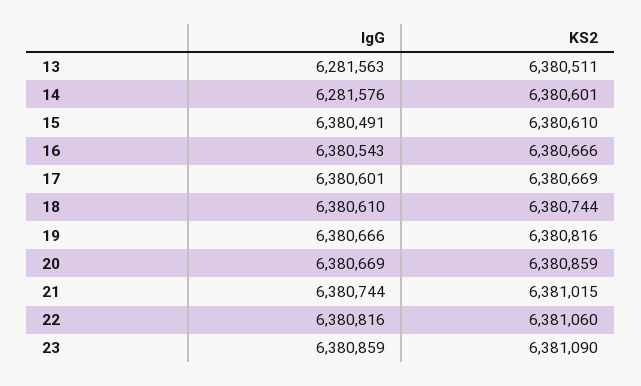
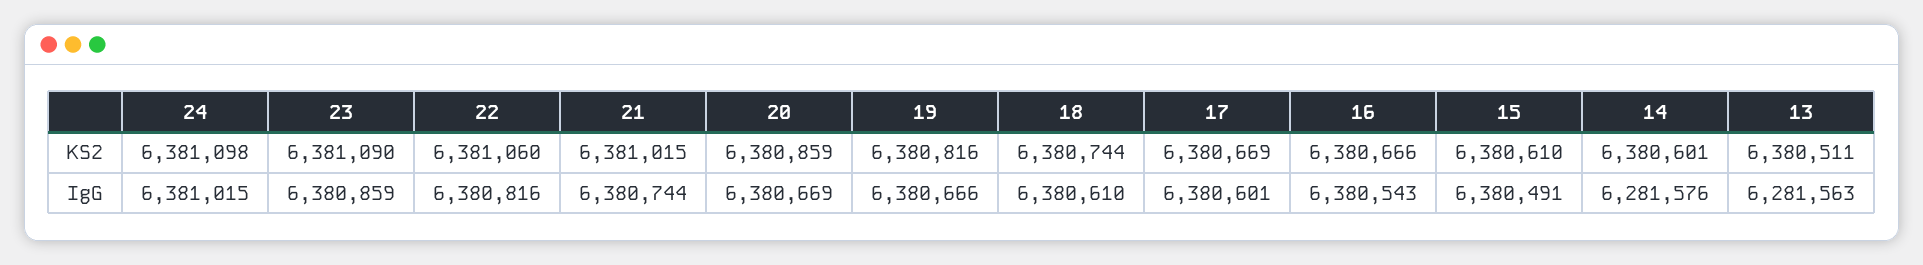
  {
    "IgG": {
      "13": 6281563,
      "14": 6281576,
      "15": 6380491,
      "16": 6380543,
      "17": 6380601,
      "18": 6380610,
      "19": 6380666,
      "20": 6380669,
      "21": 6380744,
      "22": 6380816,
-     "23": 6380859
+     "23": 6380859,
+     "24": 6381015
    },
    "KS2": {
      "13": 6380511,
      "14": 6380601,
      "15": 6380610,
      "16": 6380666,
      "17": 6380669,
      "18": 6380744,
      "19": 6380816,
      "20": 6380859,
      "21": 6381015,
      "22": 6381060,
-     "23": 6381090
+     "23": 6381090,
+     "24": 6381098
    }
  }

